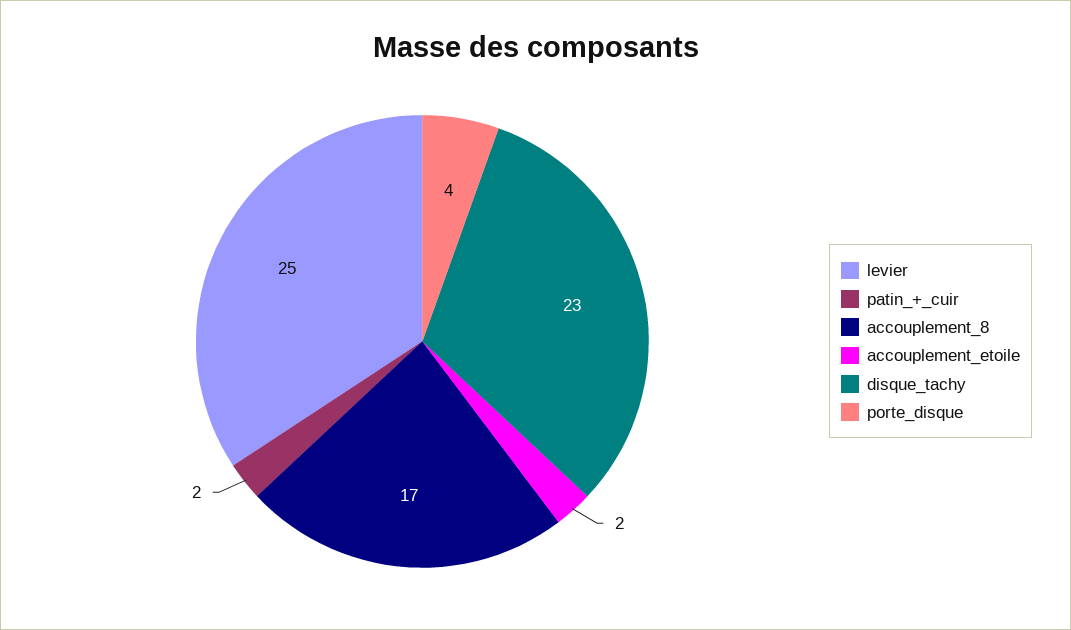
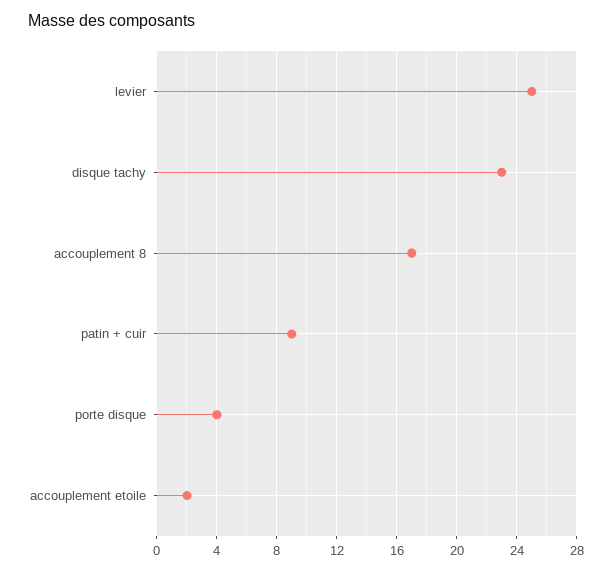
  {
    "levier": 25,
-   "patin_+_cuir": 2,
+   "patin_+_cuir": 9,
    "accouplement_8": 17,
    "accouplement_etoile": 2,
    "disque_tachy": 23,
    "porte_disque": 4
  }

